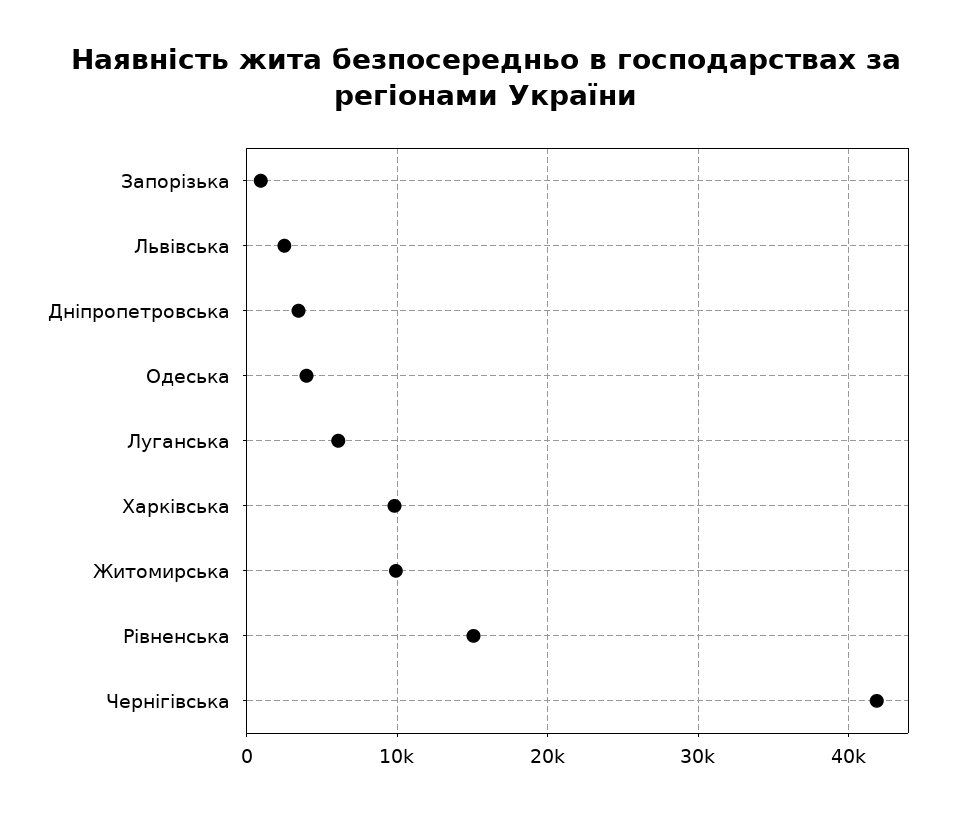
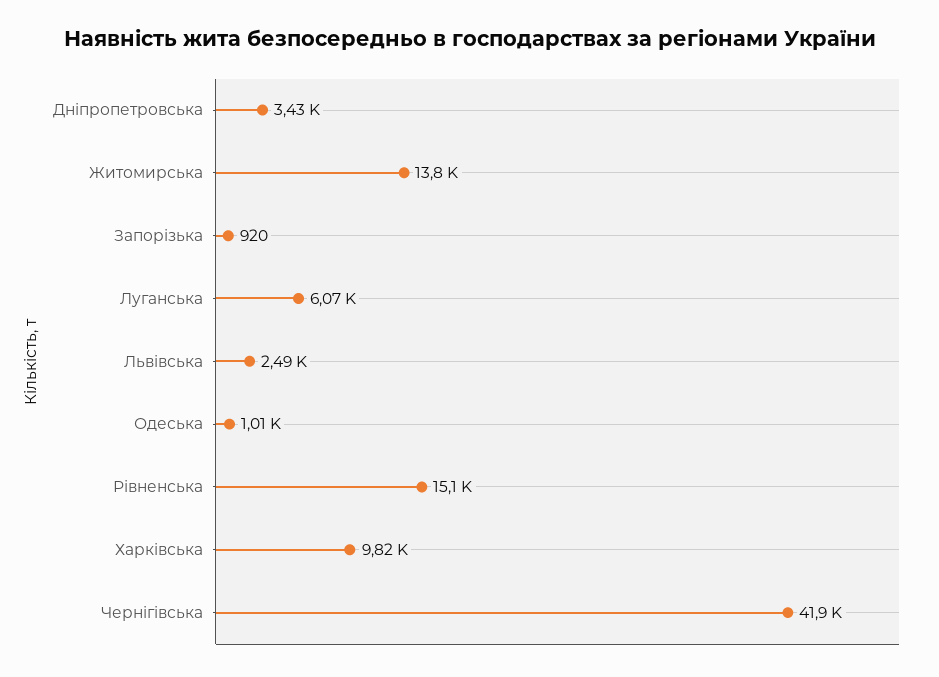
  {
    "Запорізька": 920,
    "Львівська": 2490,
    "Дніпропетровська": 3430,
-   "Одеська": 4000,
+   "Одеська": 1010,
    "Луганська": 6070,
    "Харківська": 9820,
-   "Житомирська": 10000,
+   "Житомирська": 13800,
    "Рівненська": 15100,
    "Чернігівська": 41900
  }

